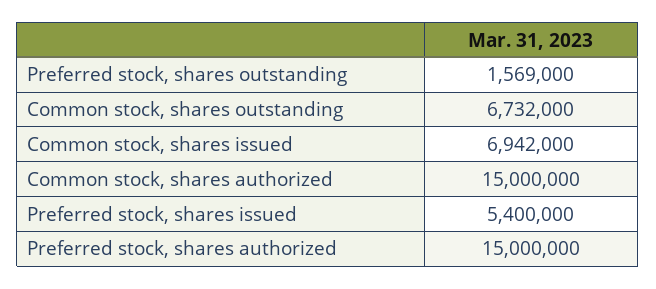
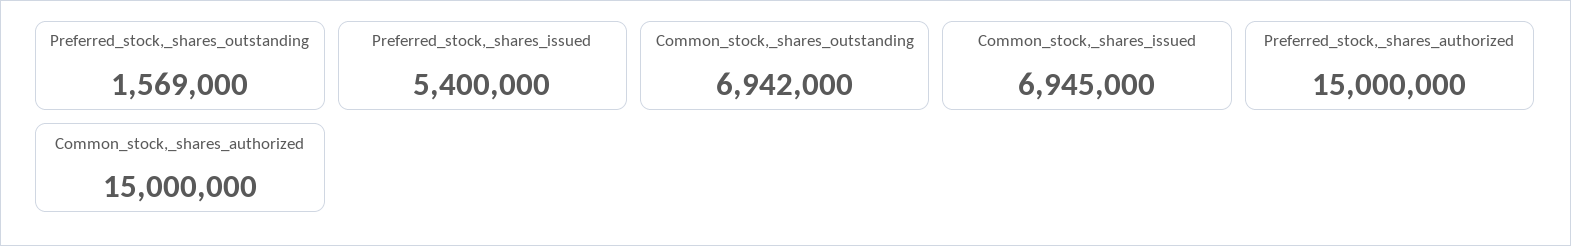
  {
    "Preferred stock, shares outstanding": 1569000,
-   "Common stock, shares outstanding": 6732000,
+   "Common stock, shares outstanding": 6942000,
-   "Common stock, shares issued": 6942000,
+   "Common stock, shares issued": 6945000,
    "Common stock, shares authorized": 15000000,
    "Preferred stock, shares issued": 5400000,
    "Preferred stock, shares authorized": 15000000
  }

